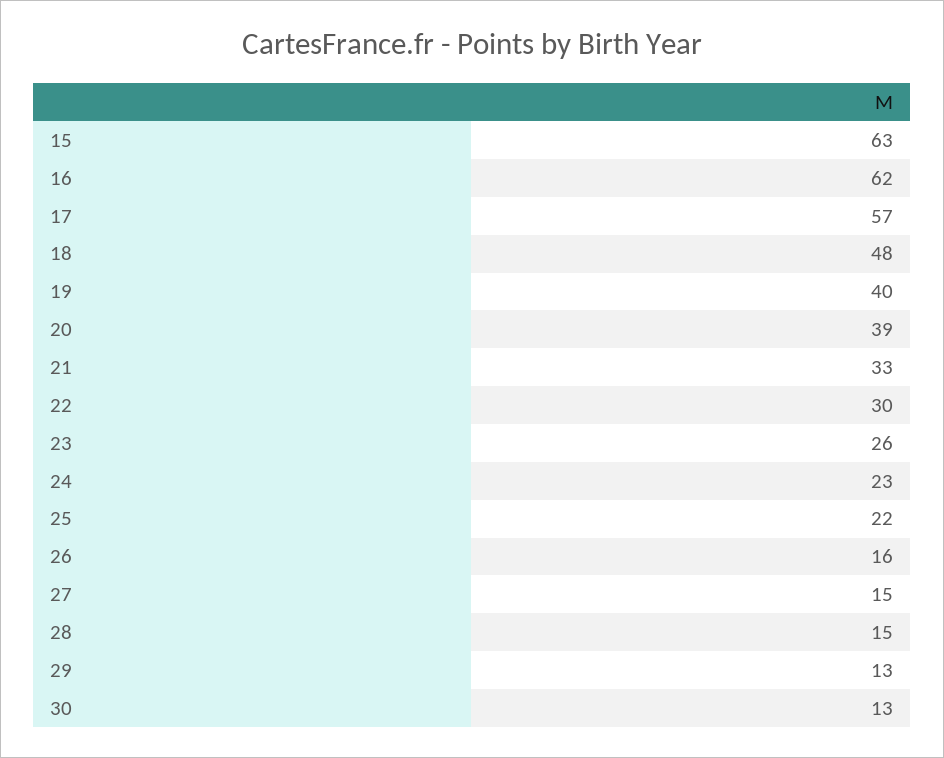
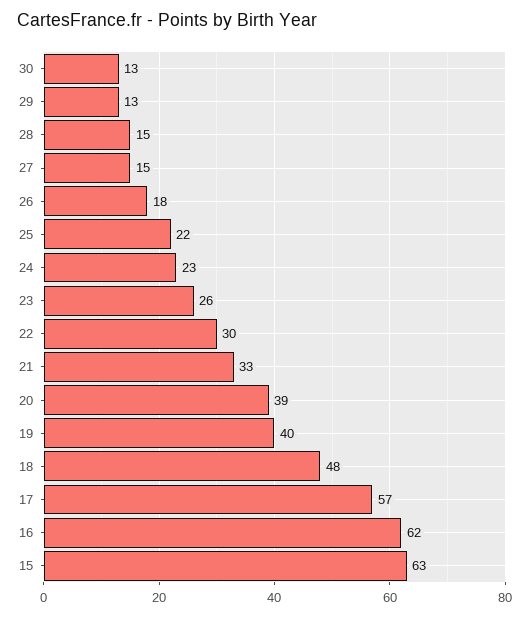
  {
    "15": 63,
    "16": 62,
    "17": 57,
    "18": 48,
    "19": 40,
    "20": 39,
    "21": 33,
    "22": 30,
    "23": 26,
    "24": 23,
    "25": 22,
-   "26": 16,
+   "26": 18,
    "27": 15,
    "28": 15,
    "29": 13,
    "30": 13
  }

